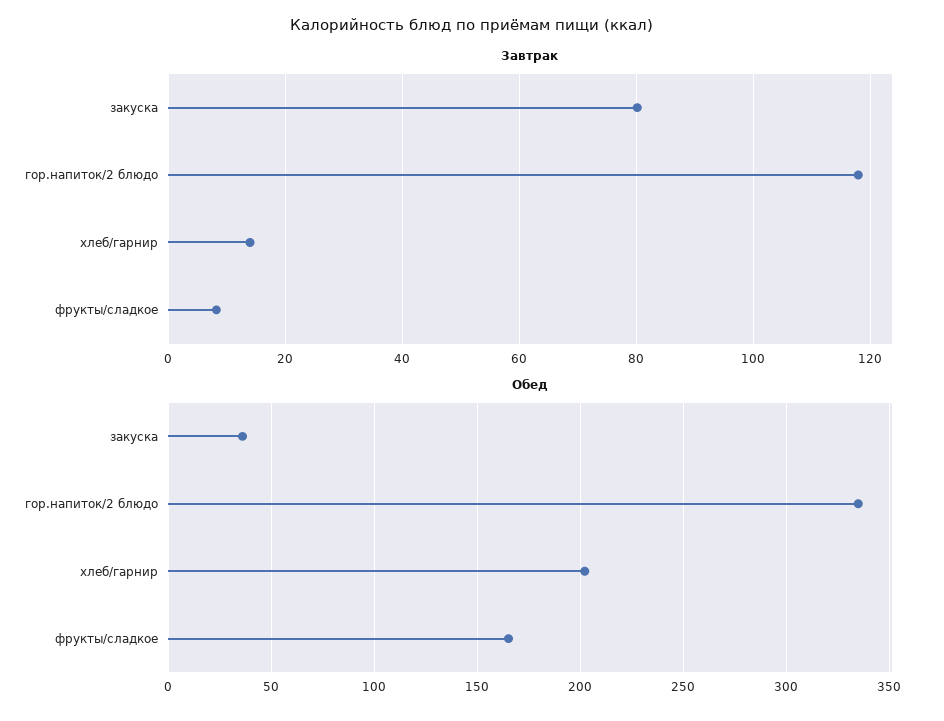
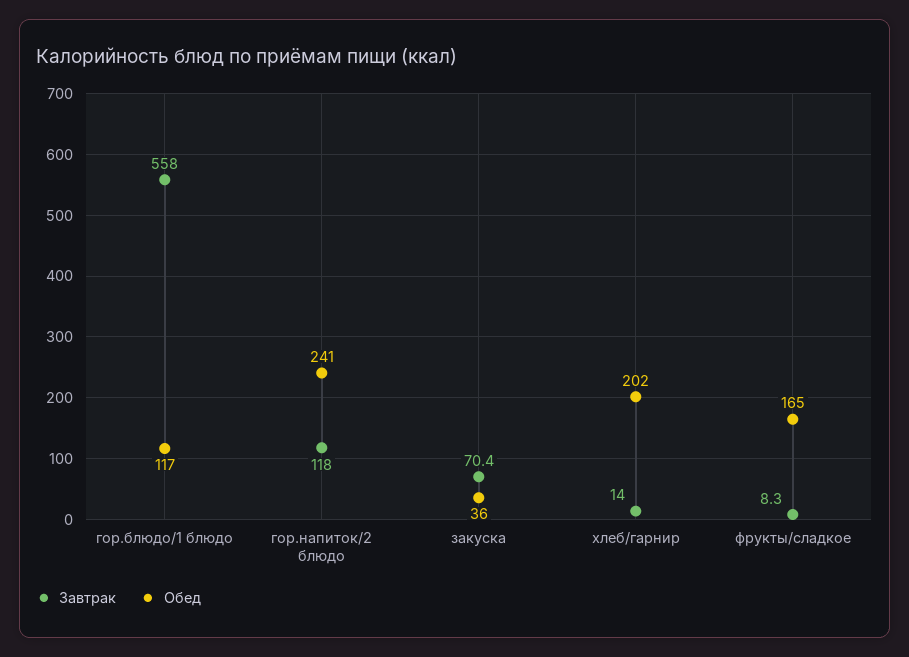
  {
    "Завтрак": {
-     "закуска": 80,
+     "закуска": 70.4,
      "гор.напиток/2 блюдо": 118,
      "хлеб/гарнир": 14,
-     "фрукты/сладкое": 8.3
+     "фрукты/сладкое": 8.3,
+     "гор.блюдо/1 блюдо": 558
    },
    "Обед": {
      "закуска": 36,
-     "гор.напиток/2 блюдо": 335,
+     "гор.напиток/2 блюдо": 241,
      "хлеб/гарнир": 202,
-     "фрукты/сладкое": 165
+     "фрукты/сладкое": 165,
+     "гор.блюдо/1 блюдо": 117
    }
  }

